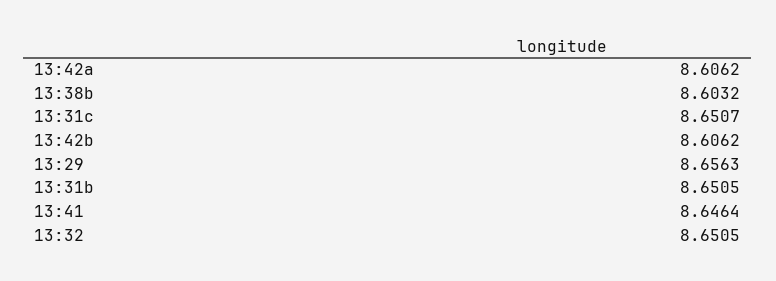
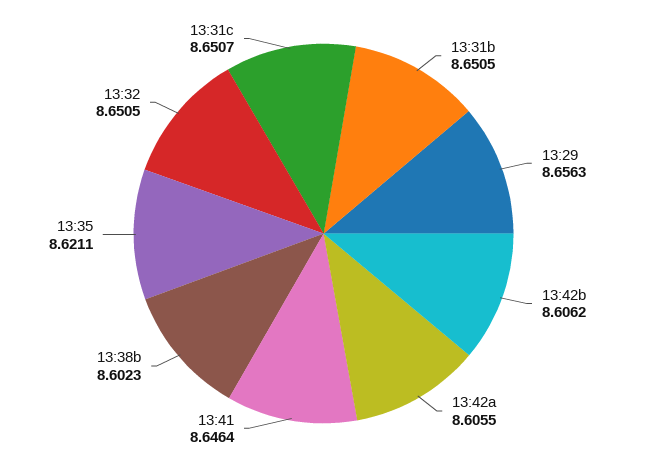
  {
-   "13:42a": 8.6062,
+   "13:42a": 8.6055,
-   "13:38b": 8.6032,
+   "13:38b": 8.6023,
    "13:31c": 8.6507,
    "13:42b": 8.6062,
    "13:29": 8.6563,
    "13:31b": 8.6505,
    "13:41": 8.6464,
-   "13:32": 8.6505
+   "13:32": 8.6505,
+   "13:35": 8.6211
  }

